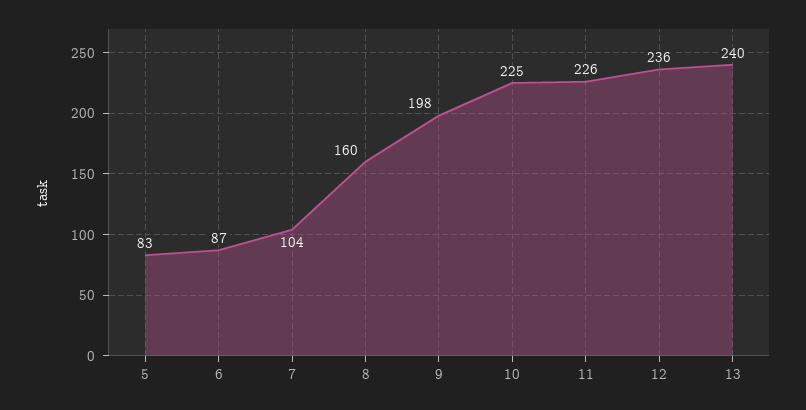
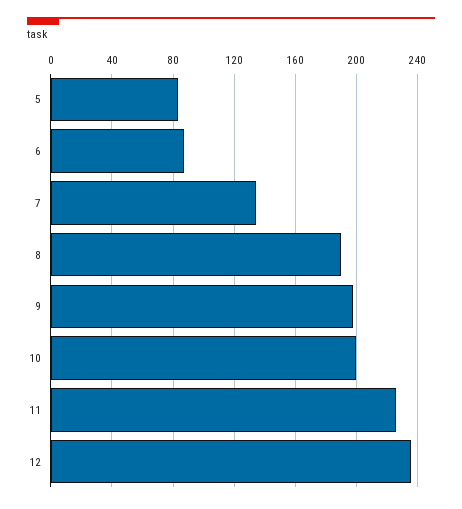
  {
    "5": 83,
    "6": 87,
-   "7": 104,
+   "7": 135,
-   "8": 160,
+   "8": 190,
    "9": 198,
-   "10": 225,
+   "10": 200,
    "11": 226,
-   "12": 236,
+   "12": 236
-   "13": 240
  }

